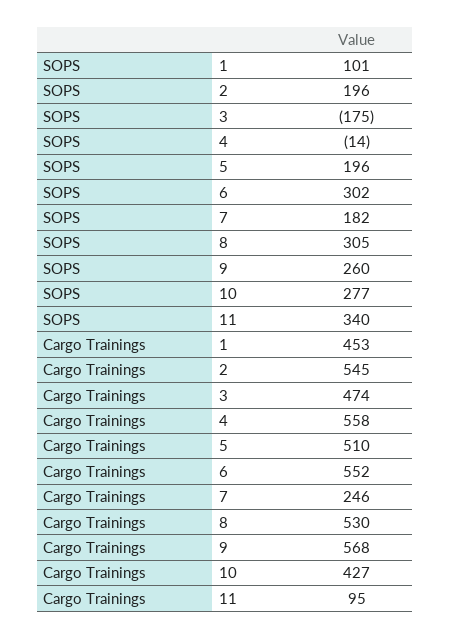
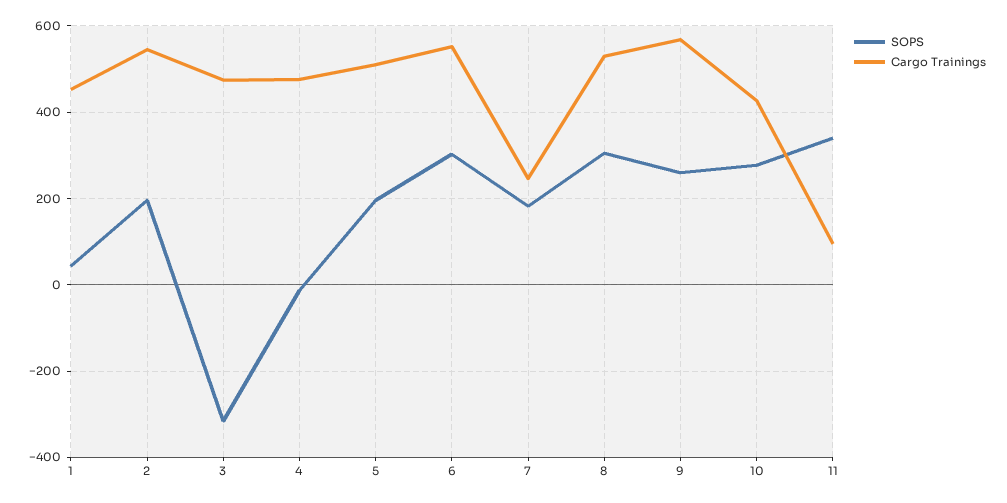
  {
    "SOPS": {
-     "1": 101,
+     "1": 40,
      "2": 196,
-     "3": -175,
+     "3": -320,
      "4": -14,
      "5": 196,
      "6": 302,
      "7": 182,
      "8": 305,
      "9": 260,
      "10": 277,
      "11": 340
    },
    "Cargo Trainings": {
      "1": 453,
      "2": 545,
      "3": 474,
-     "4": 558,
+     "4": 480,
      "5": 510,
      "6": 552,
      "7": 246,
      "8": 530,
      "9": 568,
      "10": 427,
      "11": 95
    }
  }

